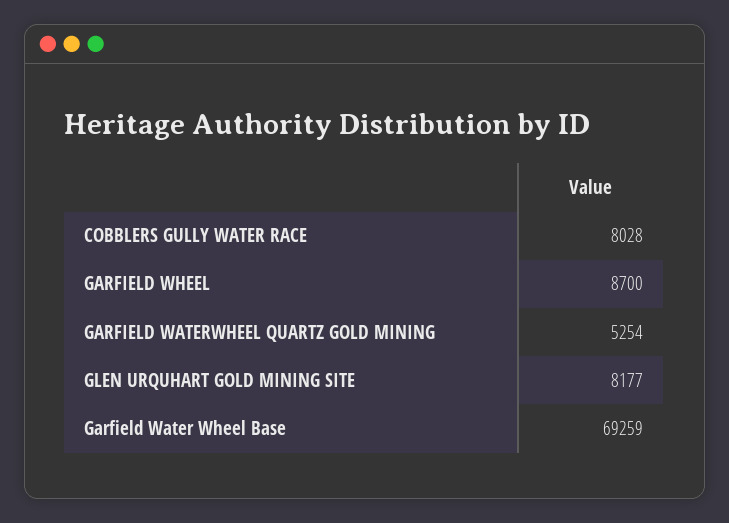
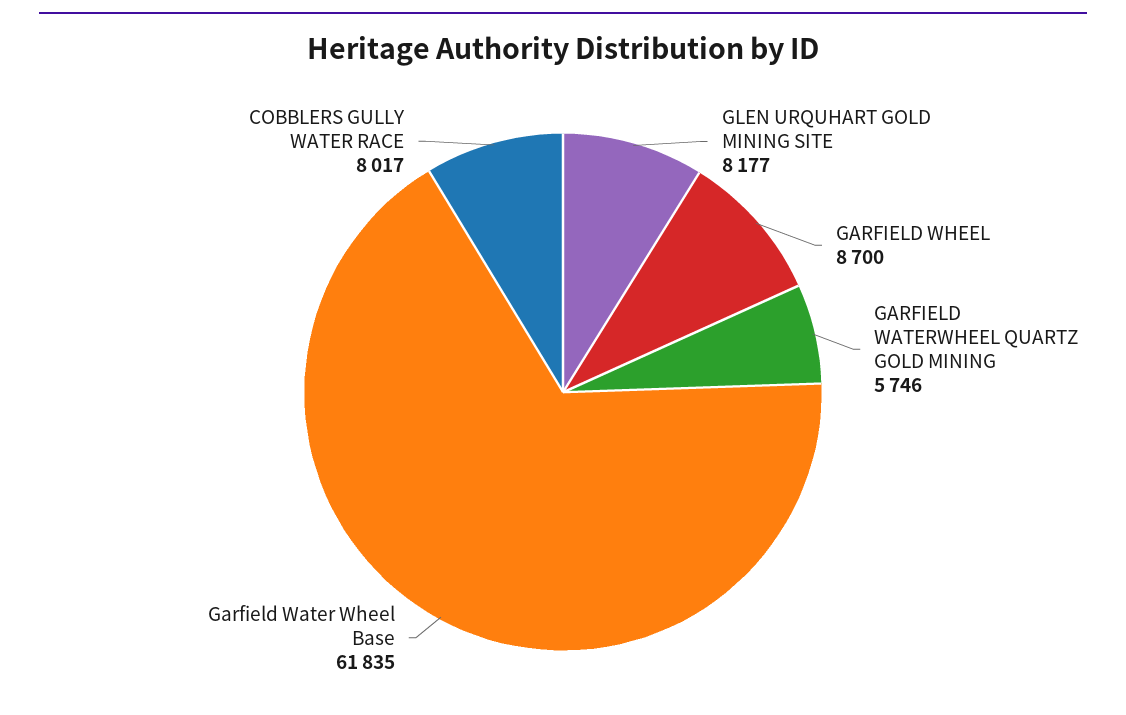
  {
-   "COBBLERS GULLY WATER RACE": 8028,
+   "COBBLERS GULLY WATER RACE": 8017,
    "GARFIELD WHEEL": 8700,
-   "GARFIELD WATERWHEEL QUARTZ GOLD MINING": 5254,
+   "GARFIELD WATERWHEEL QUARTZ GOLD MINING": 5746,
    "GLEN URQUHART GOLD MINING SITE": 8177,
-   "Garfield Water Wheel Base": 69259
+   "Garfield Water Wheel Base": 61835
  }

